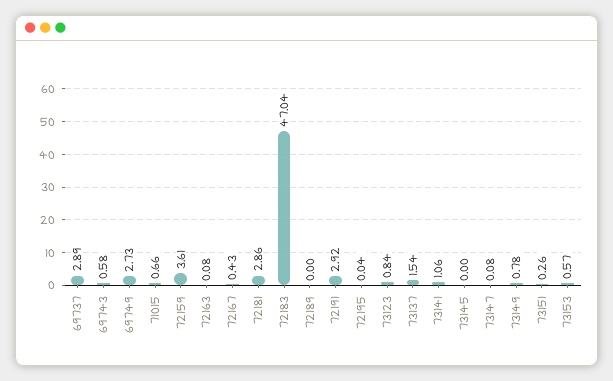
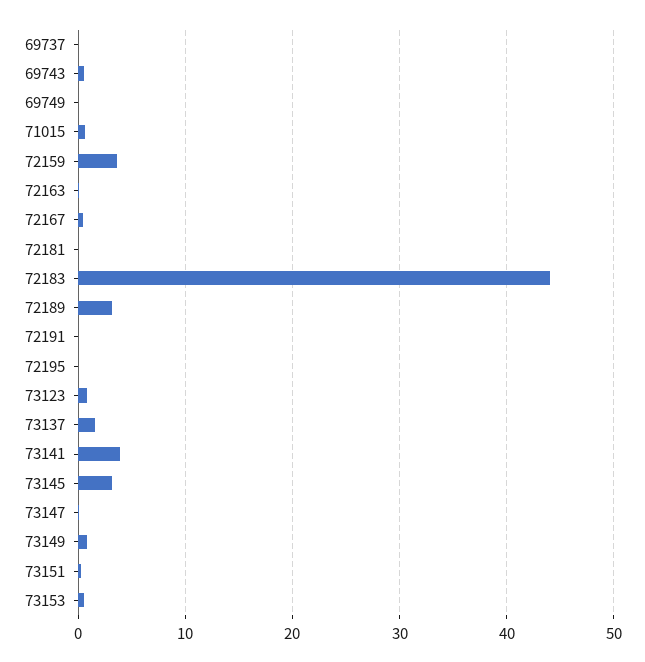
  {
-   "69737": 2.89,
+   "69737": 0,
    "69743": 0.58,
-   "69749": 2.73,
+   "69749": 0,
    "71015": 0.66,
    "72159": 3.61,
    "72163": 0.08,
    "72167": 0.43,
-   "72181": 2.86,
+   "72181": 0,
-   "72183": 47.04,
+   "72183": 44,
-   "72189": 0,
+   "72189": 3,
-   "72191": 2.92,
+   "72191": 0,
    "72195": 0.04,
    "73123": 0.84,
    "73137": 1.54,
-   "73141": 1.06,
+   "73141": 4,
-   "73145": 0,
+   "73145": 3,
    "73147": 0.08,
    "73149": 0.78,
    "73151": 0.26,
    "73153": 0.57
  }

